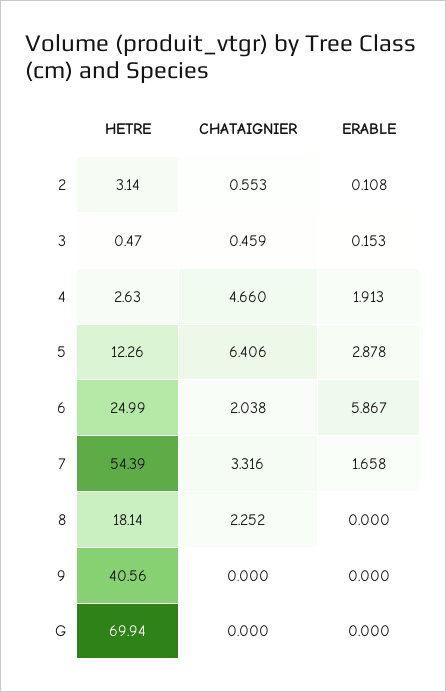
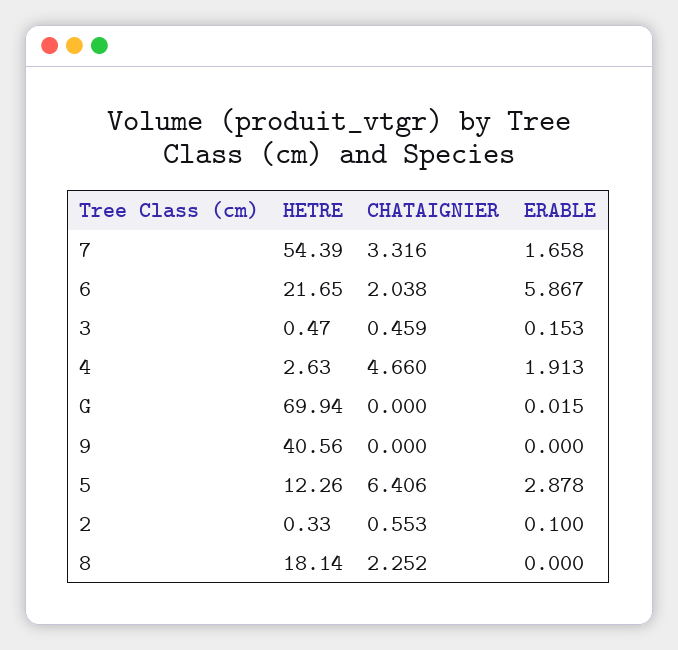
  {
    "HETRE": {
-     "2": 3.14,
+     "2": 0.33,
      "3": 0.47,
      "4": 2.63,
      "5": 12.26,
-     "6": 24.99,
+     "6": 21.65,
      "7": 54.39,
      "8": 18.14,
      "9": 40.56,
      "G": 69.94
    },
    "CHATAIGNIER": {
      "2": 0.553,
      "3": 0.459,
      "4": 4.66,
      "5": 6.406,
      "6": 2.038,
      "7": 3.316,
      "8": 2.252,
      "9": 0,
      "G": 0
    },
    "ERABLE": {
-     "2": 0.108,
+     "2": 0.1,
      "3": 0.153,
      "4": 1.913,
      "5": 2.878,
      "6": 5.867,
      "7": 1.658,
      "8": 0,
      "9": 0,
-     "G": 0
+     "G": 0.015
    }
  }

